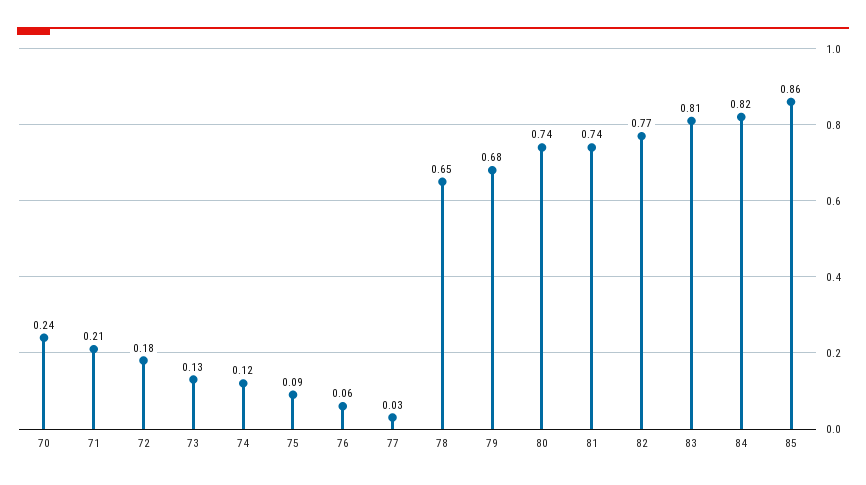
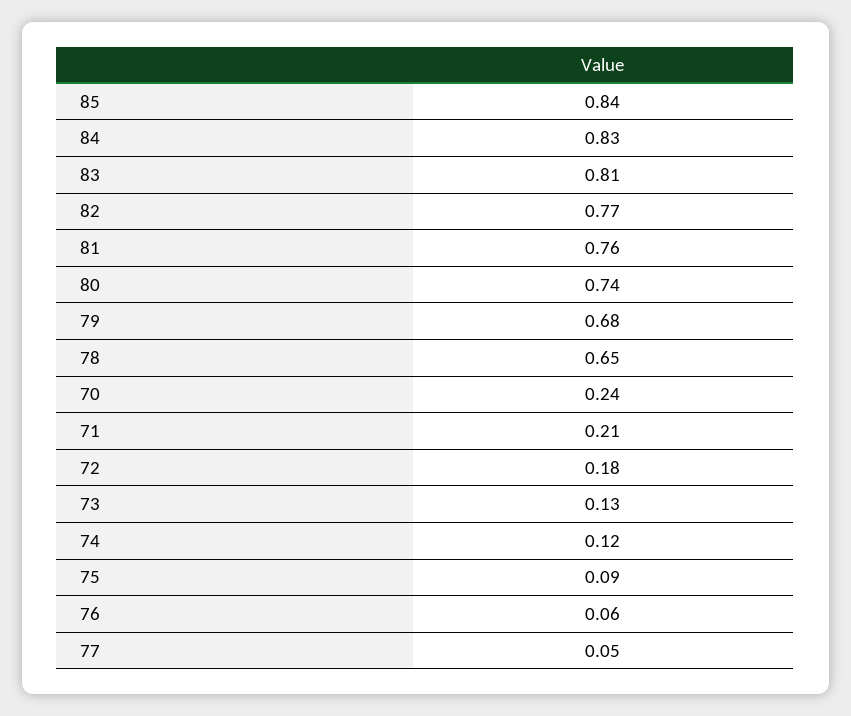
  {
    "70": 0.24,
    "71": 0.21,
    "72": 0.18,
    "73": 0.13,
    "74": 0.12,
    "75": 0.09,
    "76": 0.06,
-   "77": 0.03,
+   "77": 0.05,
    "78": 0.65,
    "79": 0.68,
    "80": 0.74,
-   "81": 0.74,
+   "81": 0.76,
    "82": 0.77,
    "83": 0.81,
-   "84": 0.82,
+   "84": 0.83,
-   "85": 0.86
+   "85": 0.84
  }

